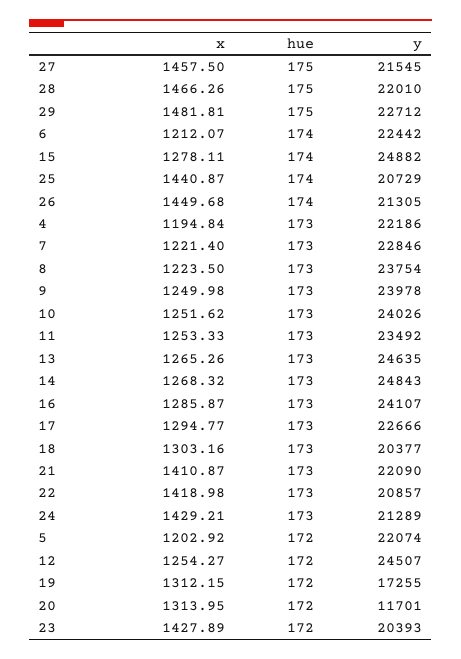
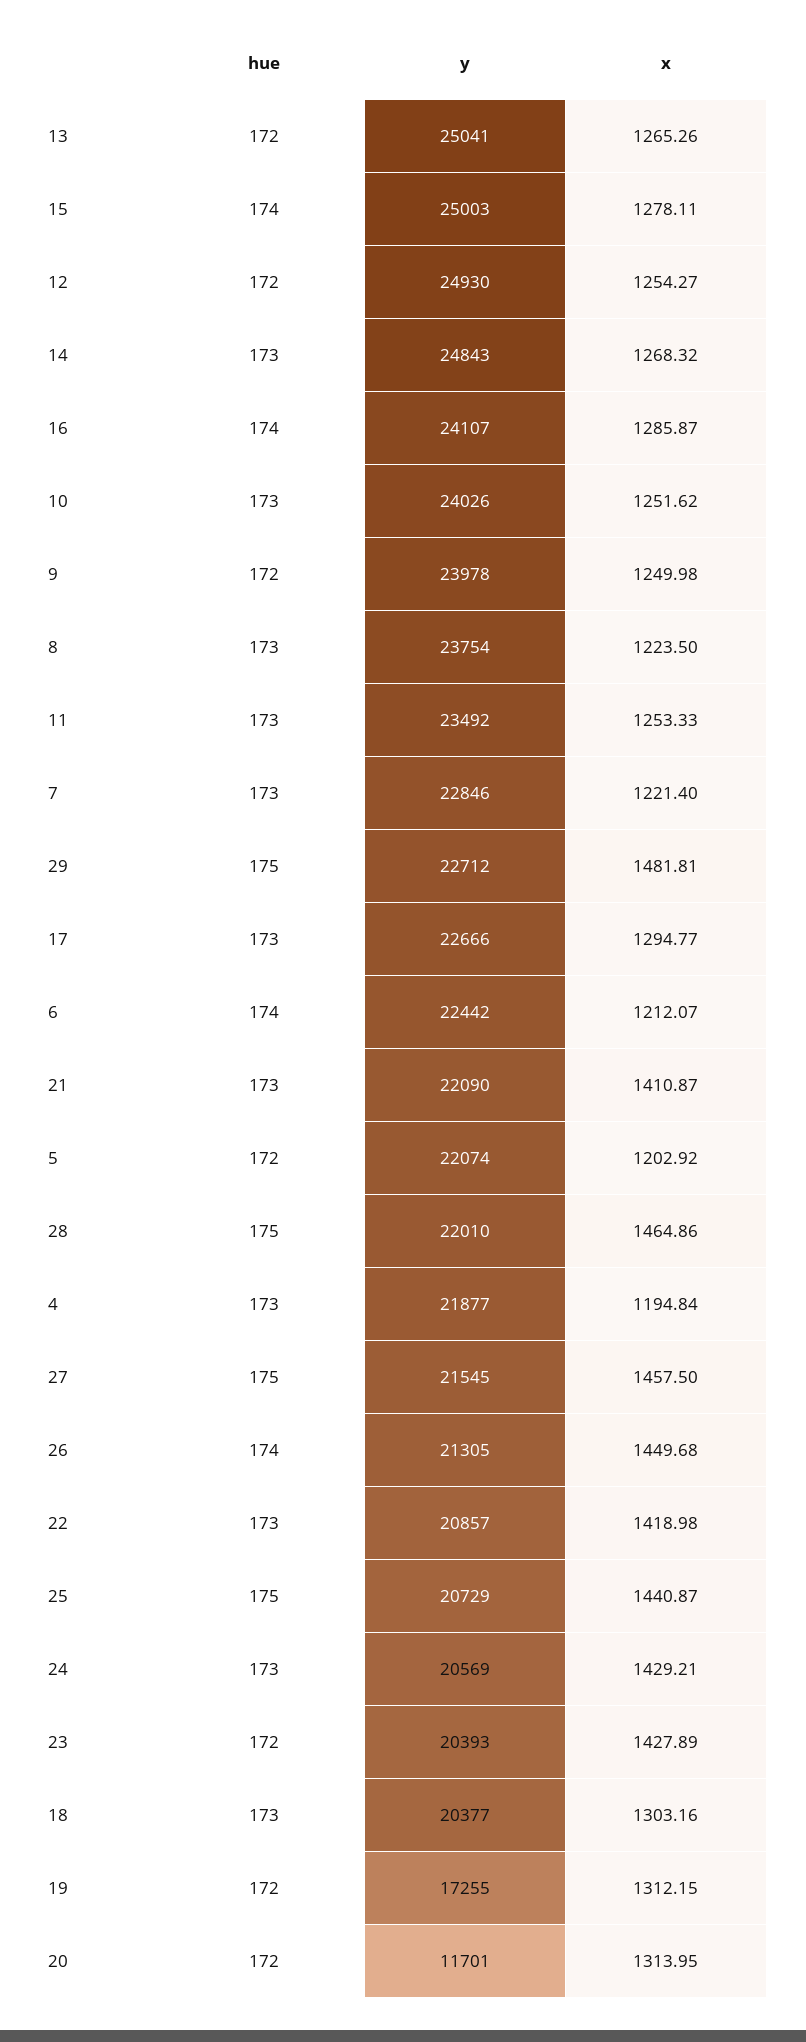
  {
    "x": {
      "27": 1457.5,
-     "28": 1466.26,
+     "28": 1464.86,
      "29": 1481.81,
      "6": 1212.07,
      "15": 1278.11,
      "25": 1440.87,
      "26": 1449.68,
      "4": 1194.84,
      "7": 1221.4,
      "8": 1223.5,
      "9": 1249.98,
      "10": 1251.62,
      "11": 1253.33,
      "13": 1265.26,
      "14": 1268.32,
      "16": 1285.87,
      "17": 1294.77,
      "18": 1303.16,
      "21": 1410.87,
      "22": 1418.98,
      "24": 1429.21,
      "5": 1202.92,
      "12": 1254.27,
      "19": 1312.15,
      "20": 1313.95,
      "23": 1427.89
    },
    "hue": {
      "27": 175,
      "28": 175,
      "29": 175,
      "6": 174,
      "15": 174,
-     "25": 174,
+     "25": 175,
      "26": 174,
      "4": 173,
      "7": 173,
      "8": 173,
-     "9": 173,
+     "9": 172,
      "10": 173,
      "11": 173,
-     "13": 173,
+     "13": 172,
      "14": 173,
-     "16": 173,
+     "16": 174,
      "17": 173,
      "18": 173,
      "21": 173,
      "22": 173,
      "24": 173,
      "5": 172,
      "12": 172,
      "19": 172,
      "20": 172,
      "23": 172
    },
    "y": {
      "27": 21545,
      "28": 22010,
      "29": 22712,
      "6": 22442,
-     "15": 24882,
+     "15": 25003,
      "25": 20729,
      "26": 21305,
-     "4": 22186,
+     "4": 21877,
      "7": 22846,
      "8": 23754,
      "9": 23978,
      "10": 24026,
      "11": 23492,
-     "13": 24635,
+     "13": 25041,
      "14": 24843,
      "16": 24107,
      "17": 22666,
      "18": 20377,
      "21": 22090,
      "22": 20857,
-     "24": 21289,
+     "24": 20569,
      "5": 22074,
-     "12": 24507,
+     "12": 24930,
      "19": 17255,
      "20": 11701,
      "23": 20393
    }
  }

